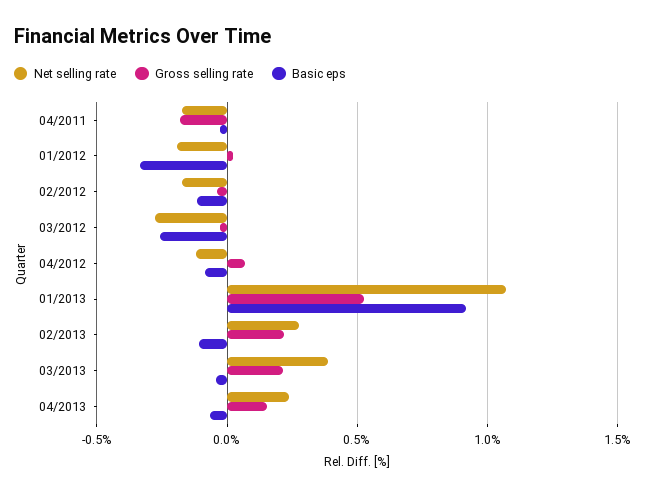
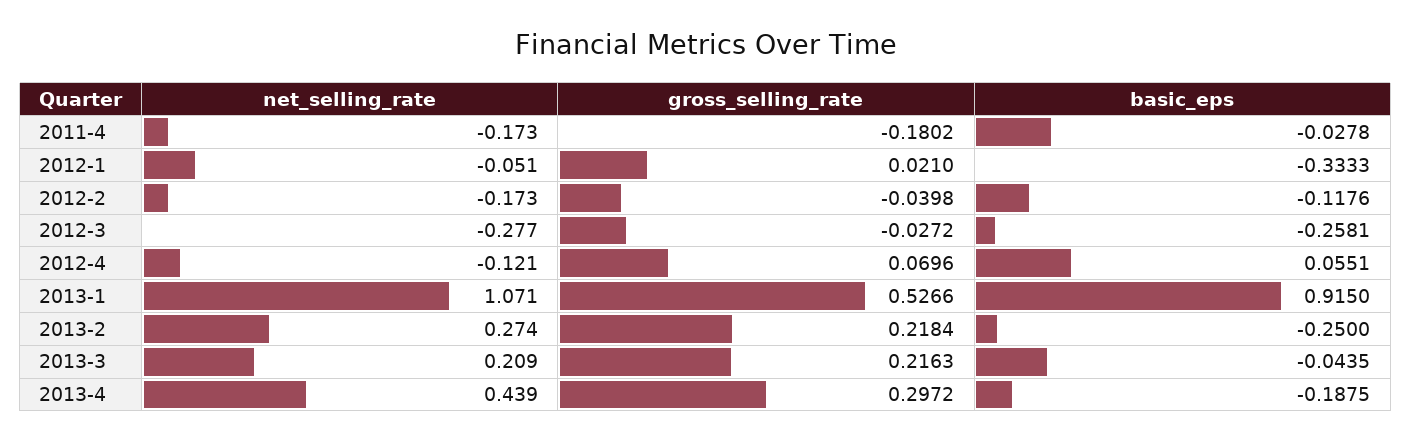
  {
    "Net selling rate": {
      "04/2011": -0.173,
-     "01/2012": -0.2,
+     "01/2012": -0.051,
      "02/2012": -0.173,
      "03/2012": -0.277,
      "04/2012": -0.121,
      "01/2013": 1.071,
      "02/2013": 0.274,
-     "03/2013": 0.4,
+     "03/2013": 0.209,
-     "04/2013": 0.25
+     "04/2013": 0.439
    },
    "Gross selling rate": {
      "04/2011": -0.1802,
      "01/2012": 0.021,
      "02/2012": -0.0398,
      "03/2012": -0.0272,
      "04/2012": 0.0696,
      "01/2013": 0.5266,
      "02/2013": 0.2184,
      "03/2013": 0.2163,
-     "04/2013": 0.15
+     "04/2013": 0.2972
    },
    "Basic eps": {
      "04/2011": -0.0278,
      "01/2012": -0.3333,
      "02/2012": -0.1176,
      "03/2012": -0.2581,
-     "04/2012": -0.1,
+     "04/2012": 0.0551,
      "01/2013": 0.915,
-     "02/2013": -0.1,
+     "02/2013": -0.25,
      "03/2013": -0.0435,
-     "04/2013": -0.05
+     "04/2013": -0.1875
    }
  }

